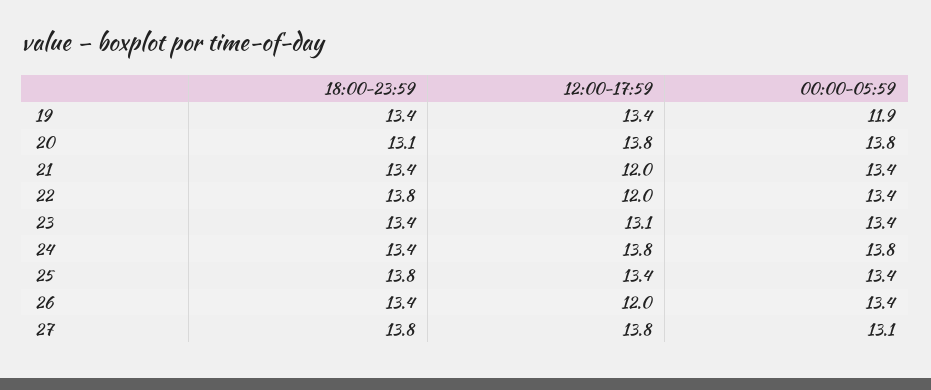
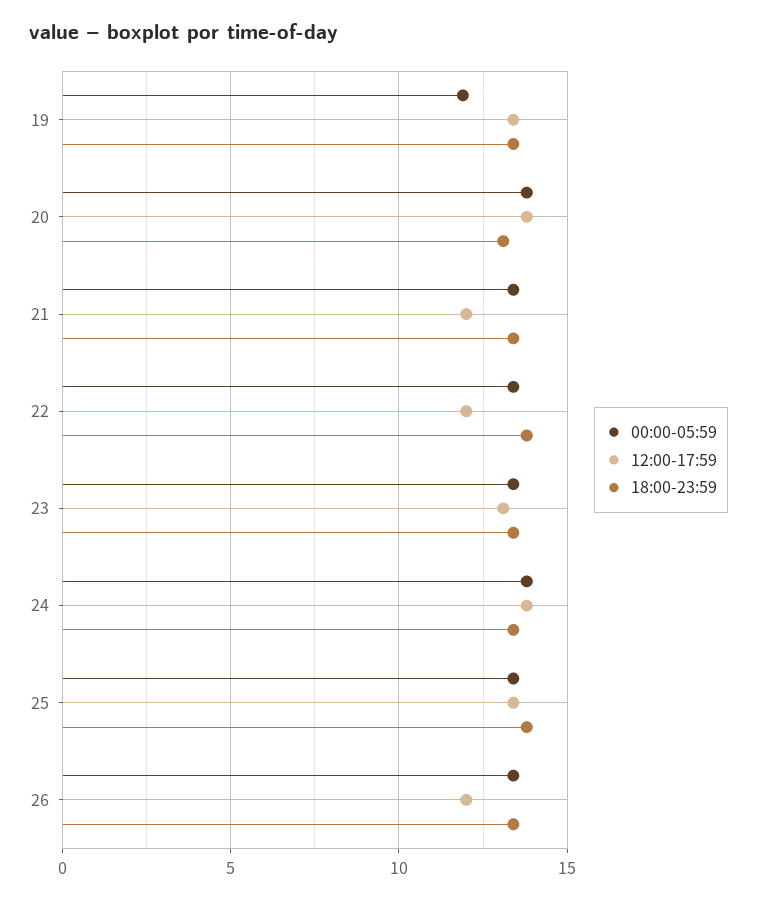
  {
    "18:00-23:59": {
      "19": 13.4,
      "20": 13.1,
      "21": 13.4,
      "22": 13.8,
      "23": 13.4,
      "24": 13.4,
      "25": 13.8,
-     "26": 13.4,
+     "26": 13.4
-     "27": 13.8
    },
    "12:00-17:59": {
      "19": 13.4,
      "20": 13.8,
      "21": 12,
      "22": 12,
      "23": 13.1,
      "24": 13.8,
      "25": 13.4,
-     "26": 12,
+     "26": 12
-     "27": 13.8
    },
    "00:00-05:59": {
      "19": 11.9,
      "20": 13.8,
      "21": 13.4,
      "22": 13.4,
      "23": 13.4,
      "24": 13.8,
      "25": 13.4,
-     "26": 13.4,
+     "26": 13.4
-     "27": 13.1
    }
  }

